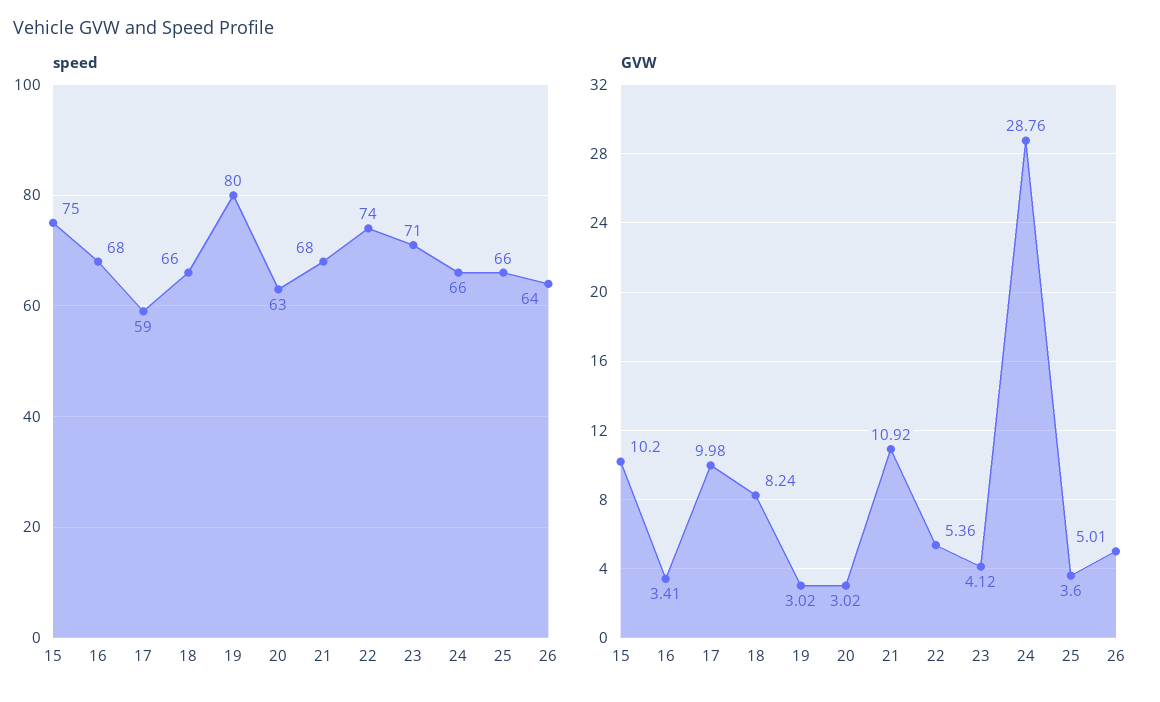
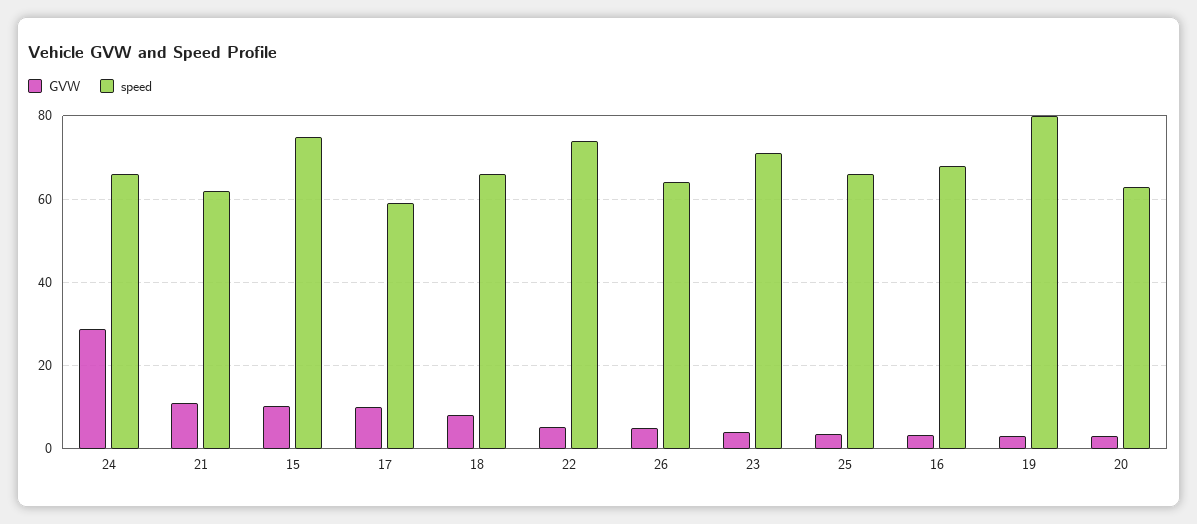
  {
    "speed": {
      "15": 75,
      "16": 68,
      "17": 59,
      "18": 66,
      "19": 80,
      "20": 63,
-     "21": 68,
+     "21": 62,
      "22": 74,
      "23": 71,
      "24": 66,
      "25": 66,
      "26": 64
    },
    "GVW": {
      "15": 10.2,
      "16": 3.41,
      "17": 9.98,
      "18": 8.24,
      "19": 3.02,
      "20": 3.02,
      "21": 10.92,
      "22": 5.36,
      "23": 4.12,
      "24": 28.76,
      "25": 3.6,
      "26": 5.01
    }
  }

